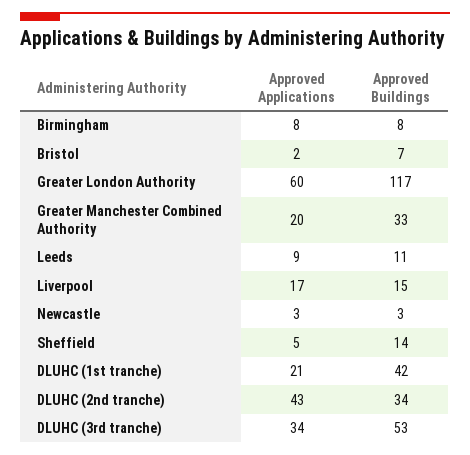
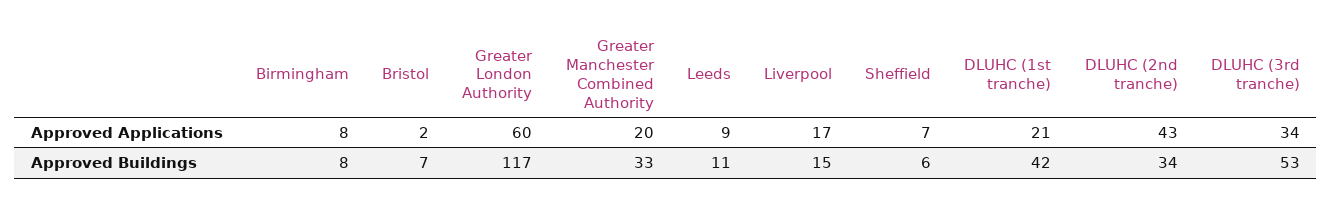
  {
    "Approved Applications": {
      "Birmingham": 8,
      "Bristol": 2,
      "Greater London Authority": 60,
      "Greater Manchester Combined Authority": 20,
      "Leeds": 9,
      "Liverpool": 17,
-     "Newcastle": 3,
-     "Sheffield": 5,
+     "Sheffield": 7,
      "DLUHC (1st tranche)": 21,
      "DLUHC (2nd tranche)": 43,
      "DLUHC (3rd tranche)": 34
    },
    "Approved Buildings": {
      "Birmingham": 8,
      "Bristol": 7,
      "Greater London Authority": 117,
      "Greater Manchester Combined Authority": 33,
      "Leeds": 11,
      "Liverpool": 15,
-     "Newcastle": 3,
-     "Sheffield": 14,
+     "Sheffield": 6,
      "DLUHC (1st tranche)": 42,
      "DLUHC (2nd tranche)": 34,
      "DLUHC (3rd tranche)": 53
    }
  }

